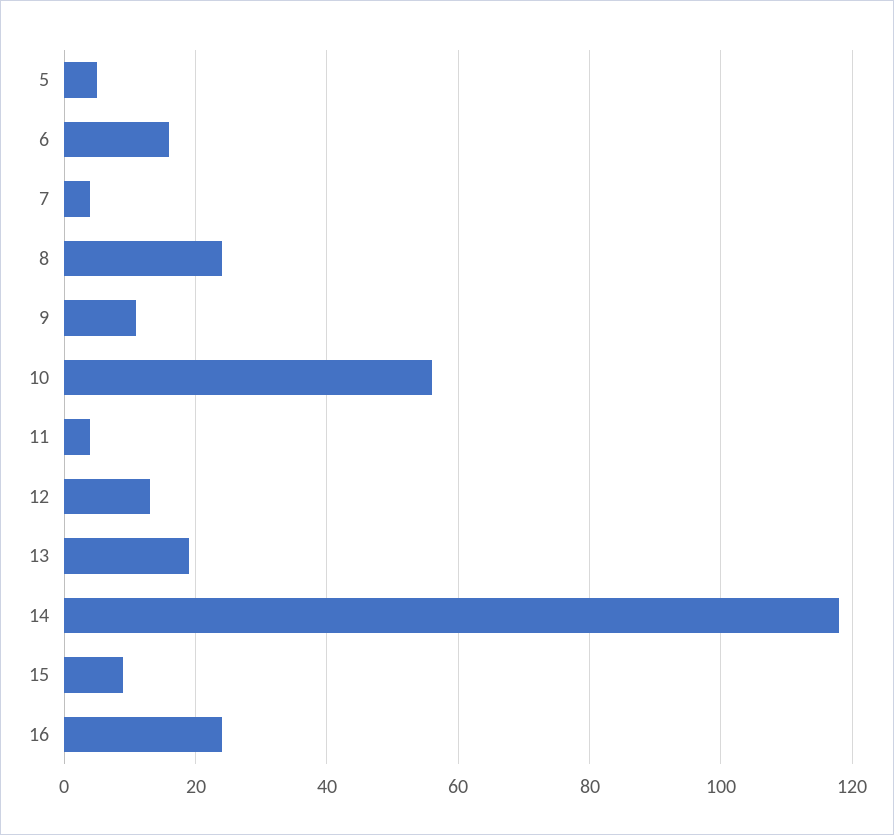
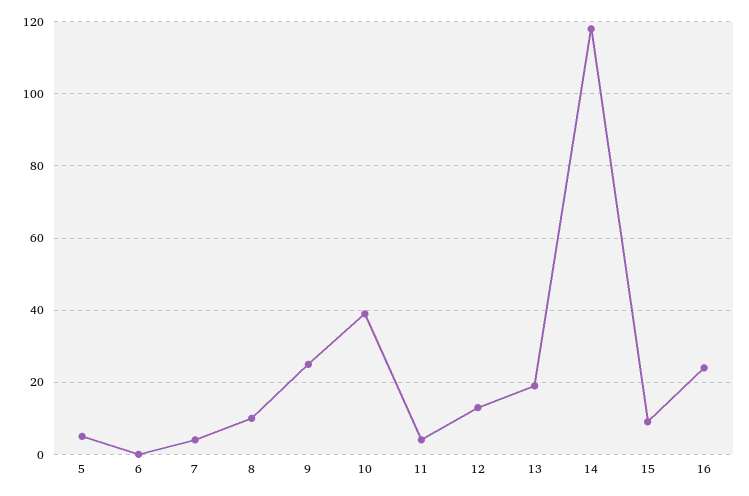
  {
    "5": 5,
-   "6": 15,
+   "6": 0,
    "7": 5,
-   "8": 25,
+   "8": 10,
-   "9": 10,
+   "9": 25,
-   "10": 55,
+   "10": 40,
    "11": 5,
    "12": 15,
    "13": 20,
    "14": 120,
    "15": 10,
    "16": 25
  }

